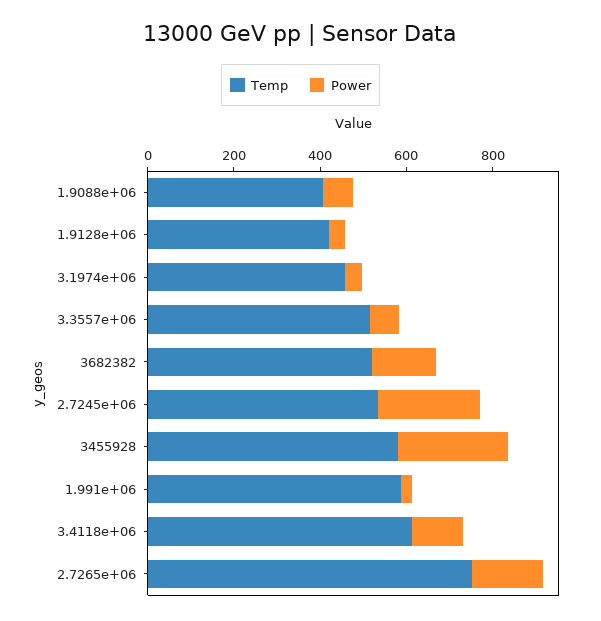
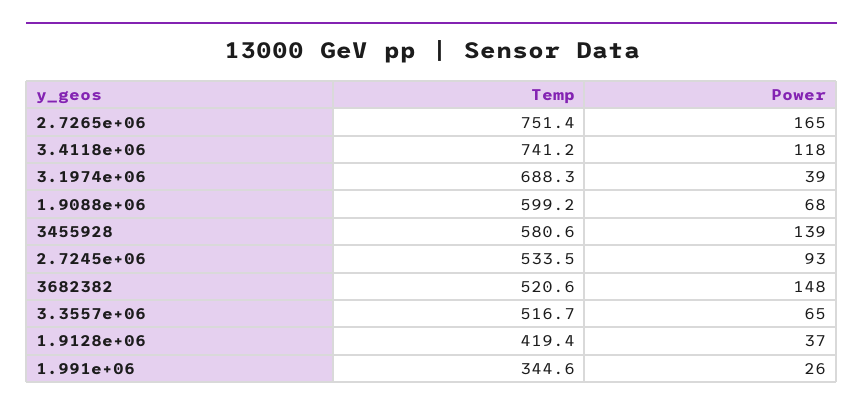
  {
    "Temp": {
-     "1.9088e+06": 400,
+     "1.9088e+06": 599.2,
      "1.9128e+06": 419.4,
-     "3.1974e+06": 450,
+     "3.1974e+06": 688.3,
      "3.3557e+06": 516.7,
      "3682382": 520.6,
      "2.7245e+06": 533.5,
      "3455928": 580.6,
-     "1.991e+06": 600,
+     "1.991e+06": 344.6,
-     "3.4118e+06": 600,
+     "3.4118e+06": 741.2,
      "2.7265e+06": 751.4
    },
    "Power": {
      "1.9088e+06": 68,
      "1.9128e+06": 37,
      "3.1974e+06": 39,
      "3.3557e+06": 65,
      "3682382": 148,
-     "2.7245e+06": 250,
+     "2.7245e+06": 93,
-     "3455928": 250,
+     "3455928": 139,
      "1.991e+06": 26,
      "3.4118e+06": 118,
      "2.7265e+06": 165
    }
  }

